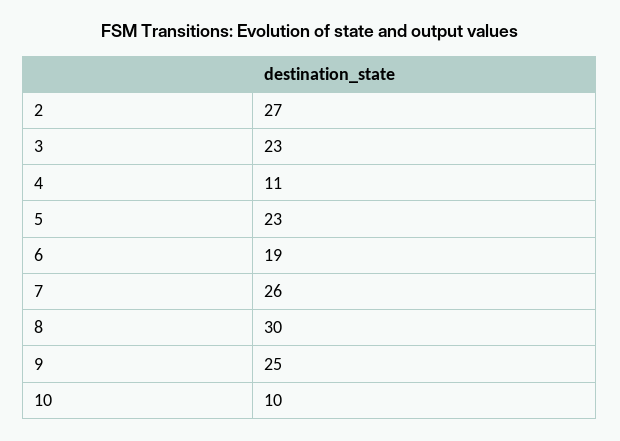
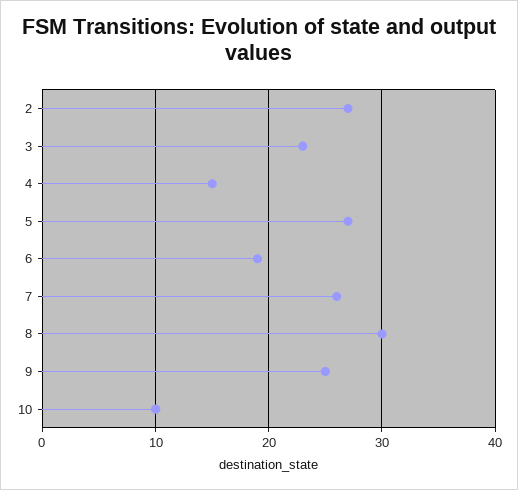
  {
    "2": 27,
    "3": 23,
-   "4": 11,
+   "4": 15,
-   "5": 23,
+   "5": 27,
    "6": 19,
    "7": 26,
    "8": 30,
    "9": 25,
    "10": 10
  }

